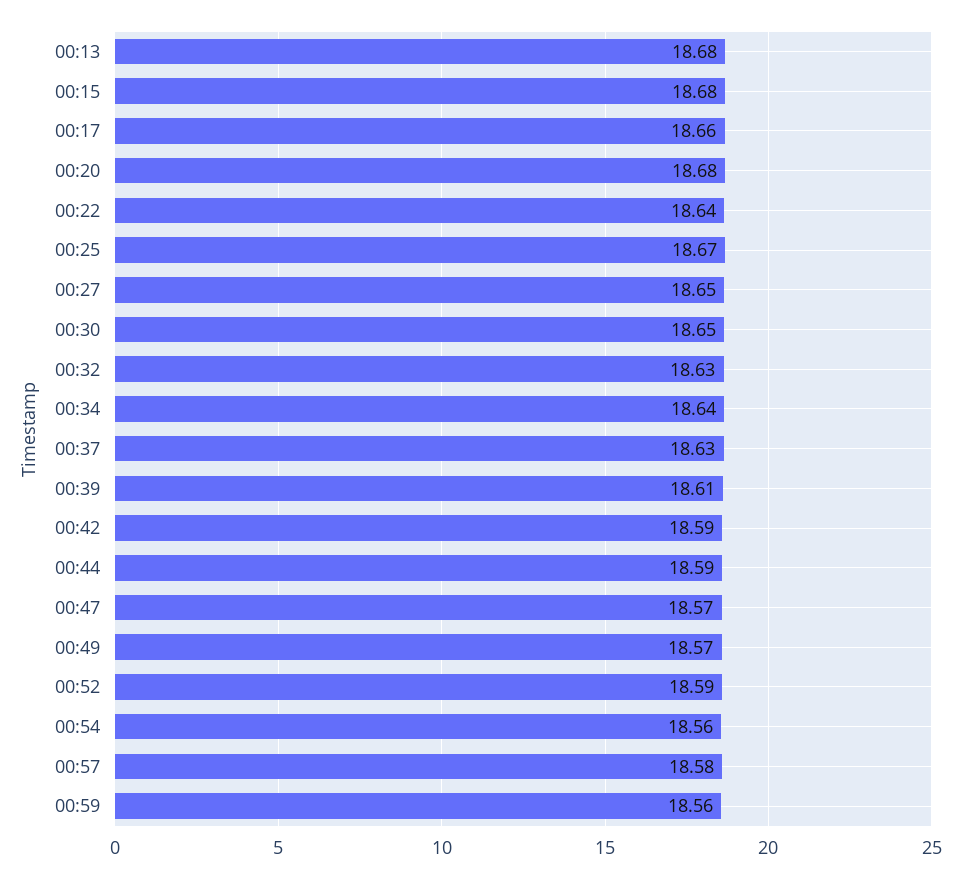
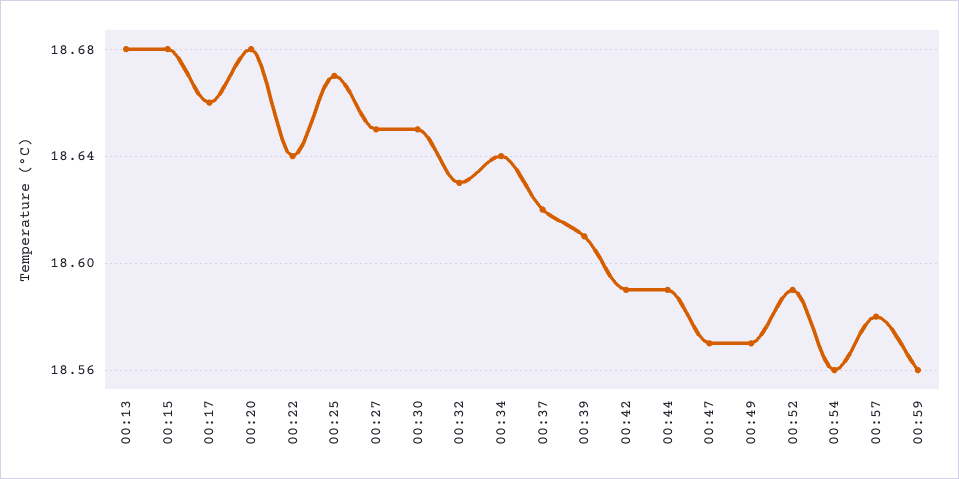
  {
    "00:13": 18.68,
    "00:15": 18.68,
    "00:17": 18.66,
    "00:20": 18.68,
    "00:22": 18.64,
    "00:25": 18.67,
    "00:27": 18.65,
    "00:30": 18.65,
    "00:32": 18.63,
    "00:34": 18.64,
-   "00:37": 18.63,
+   "00:37": 18.62,
    "00:39": 18.61,
    "00:42": 18.59,
    "00:44": 18.59,
    "00:47": 18.57,
    "00:49": 18.57,
    "00:52": 18.59,
    "00:54": 18.56,
    "00:57": 18.58,
    "00:59": 18.56
  }

